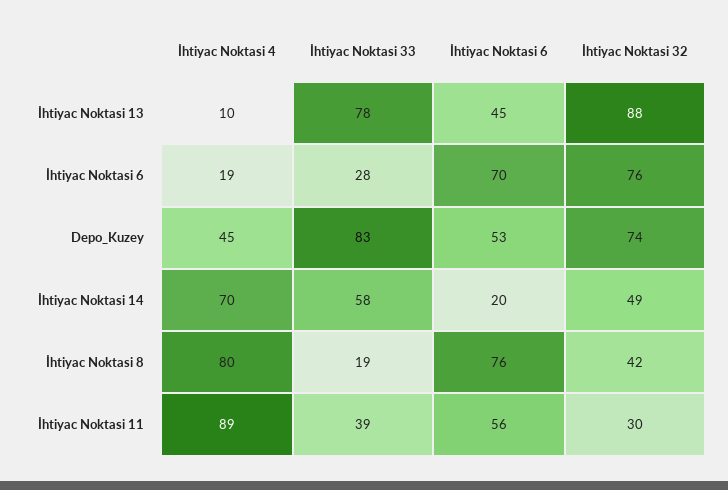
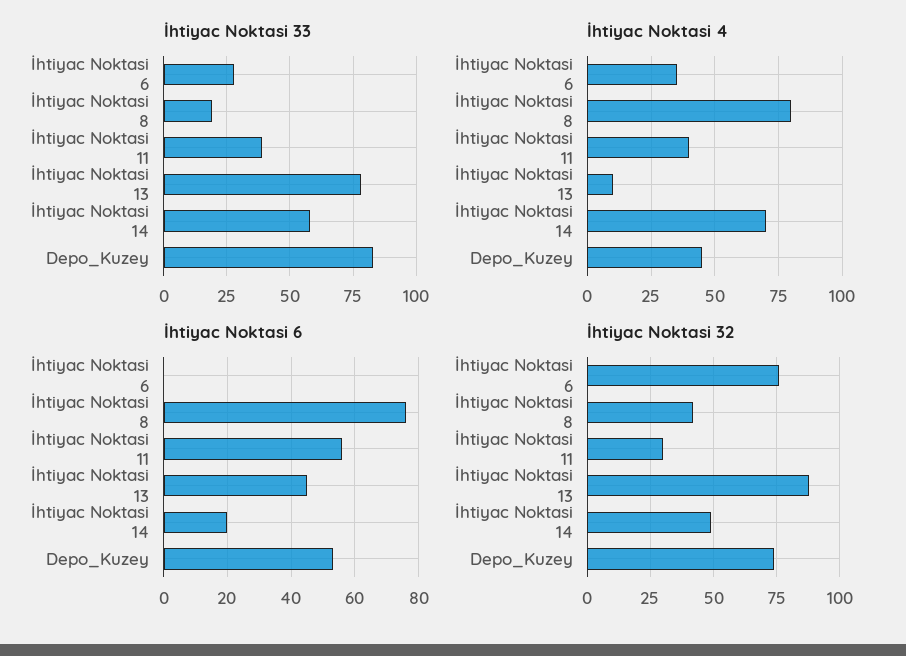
  {
    "İhtiyac Noktasi 4": {
      "İhtiyac Noktasi 13": 10,
-     "İhtiyac Noktasi 6": 19,
+     "İhtiyac Noktasi 6": 35,
      "Depo_Kuzey": 45,
      "İhtiyac Noktasi 14": 70,
      "İhtiyac Noktasi 8": 80,
-     "İhtiyac Noktasi 11": 89
+     "İhtiyac Noktasi 11": 40
    },
    "İhtiyac Noktasi 33": {
      "İhtiyac Noktasi 13": 78,
      "İhtiyac Noktasi 6": 28,
      "Depo_Kuzey": 83,
      "İhtiyac Noktasi 14": 58,
      "İhtiyac Noktasi 8": 19,
      "İhtiyac Noktasi 11": 39
    },
    "İhtiyac Noktasi 6": {
      "İhtiyac Noktasi 13": 45,
-     "İhtiyac Noktasi 6": 70,
+     "İhtiyac Noktasi 6": 0,
      "Depo_Kuzey": 53,
      "İhtiyac Noktasi 14": 20,
      "İhtiyac Noktasi 8": 76,
      "İhtiyac Noktasi 11": 56
    },
    "İhtiyac Noktasi 32": {
      "İhtiyac Noktasi 13": 88,
      "İhtiyac Noktasi 6": 76,
      "Depo_Kuzey": 74,
      "İhtiyac Noktasi 14": 49,
      "İhtiyac Noktasi 8": 42,
      "İhtiyac Noktasi 11": 30
    }
  }

